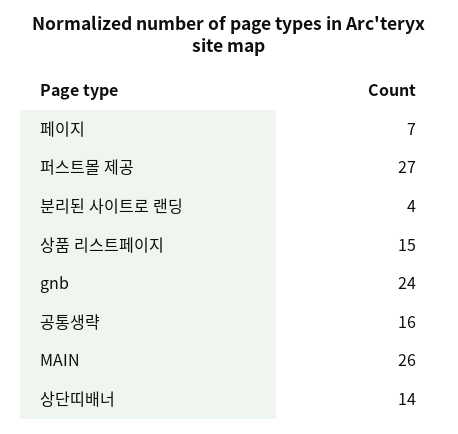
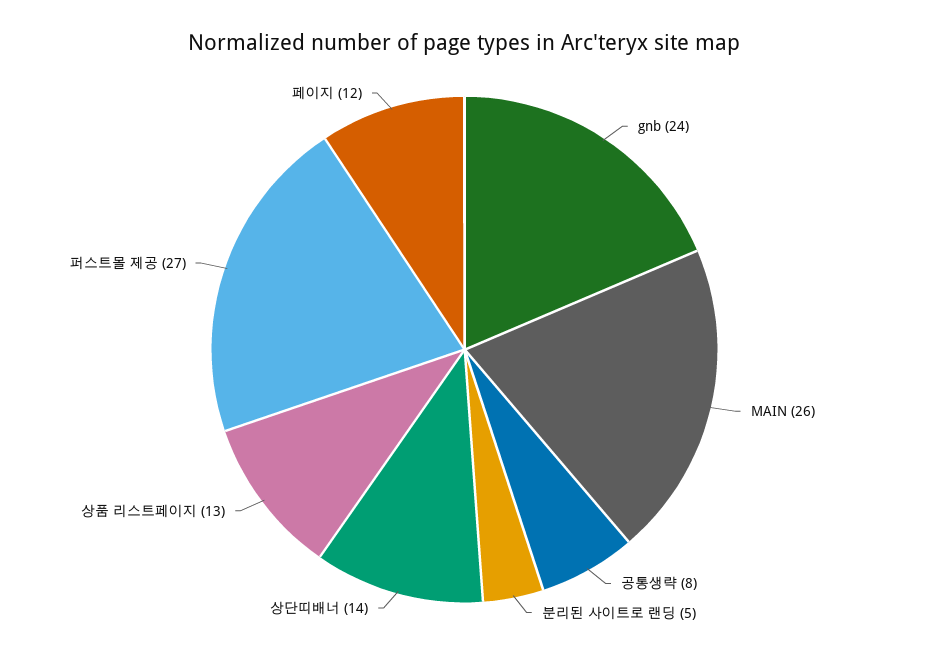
  {
-   "페이지": 7,
+   "페이지": 12,
    "퍼스트몰 제공": 27,
-   "분리된 사이트로 랜딩": 4,
+   "분리된 사이트로 랜딩": 5,
-   "상품 리스트페이지": 15,
+   "상품 리스트페이지": 13,
    "gnb": 24,
-   "공통생략": 16,
+   "공통생략": 8,
    "MAIN": 26,
    "상단띠배너": 14
  }

